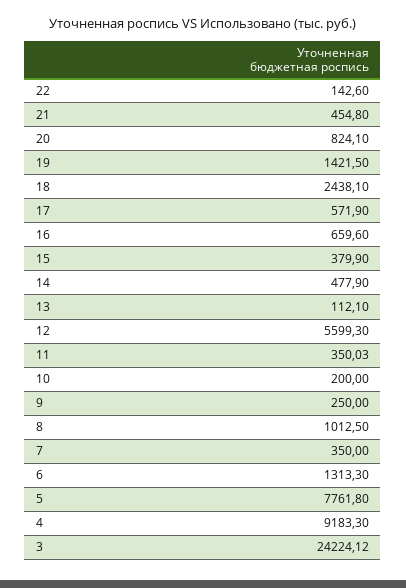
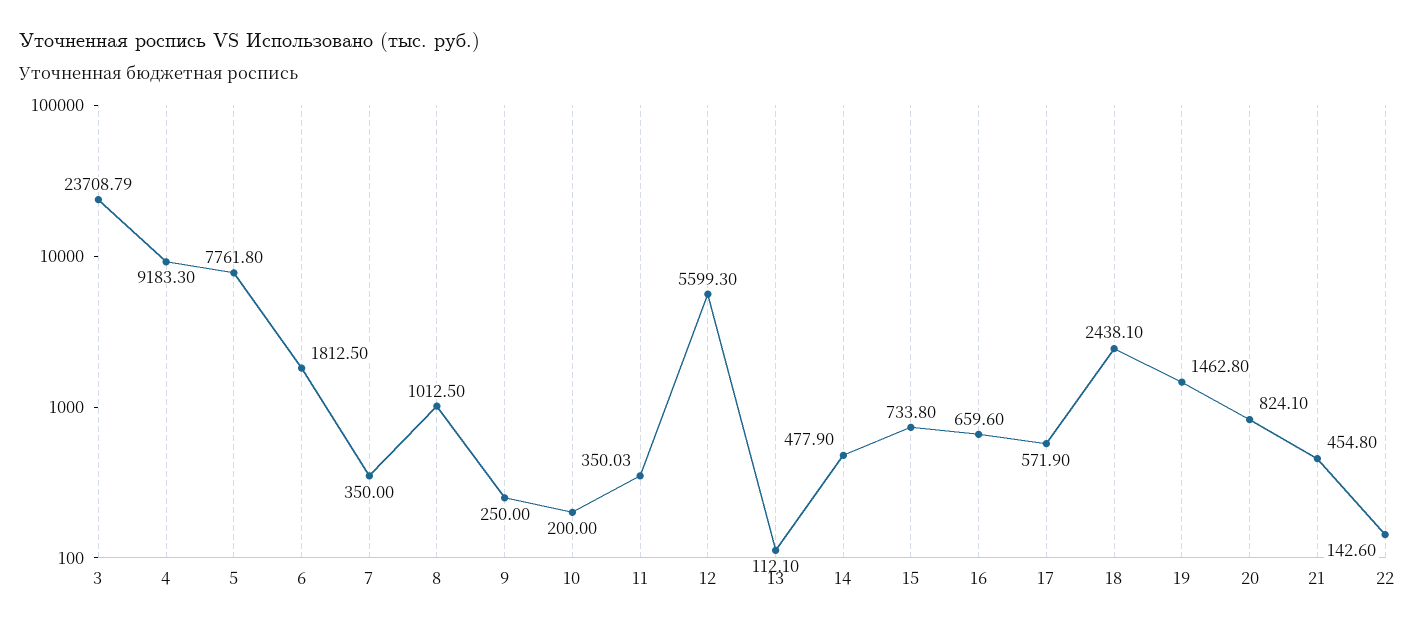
  {
    "22": 142.6,
    "21": 454.8,
    "20": 824.1,
-   "19": 1421.5,
+   "19": 1462.8,
    "18": 2438.1,
    "17": 571.9,
    "16": 659.6,
-   "15": 379.9,
+   "15": 733.8,
    "14": 477.9,
    "13": 112.1,
    "12": 5599.3,
    "11": 350.03,
    "10": 200,
    "9": 250,
    "8": 1012.5,
    "7": 350,
-   "6": 1313.3,
+   "6": 1812.5,
    "5": 7761.8,
    "4": 9183.3,
-   "3": 24224.12
+   "3": 23708.79
  }

